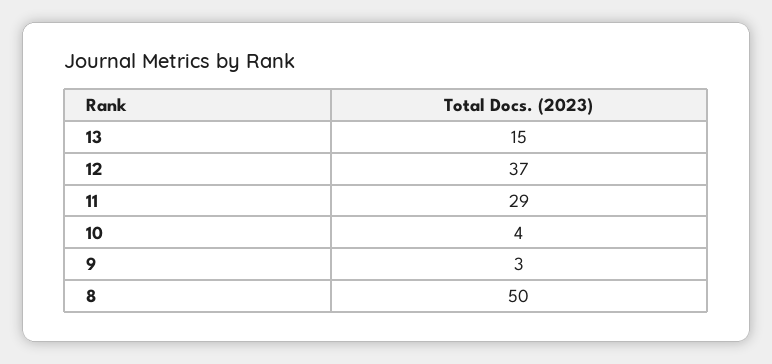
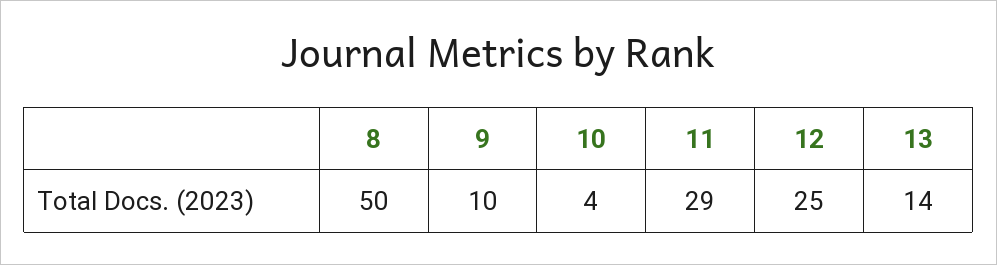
  {
-   "13": 15,
+   "13": 14,
-   "12": 37,
+   "12": 25,
    "11": 29,
    "10": 4,
-   "9": 3,
+   "9": 10,
    "8": 50
  }

